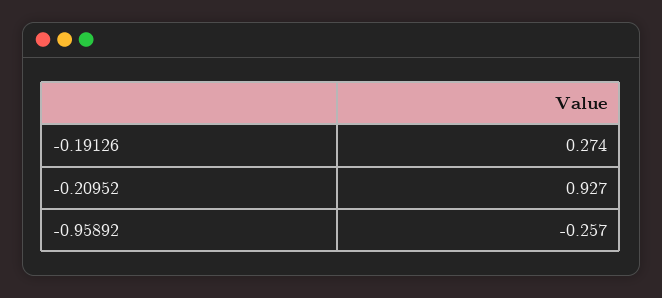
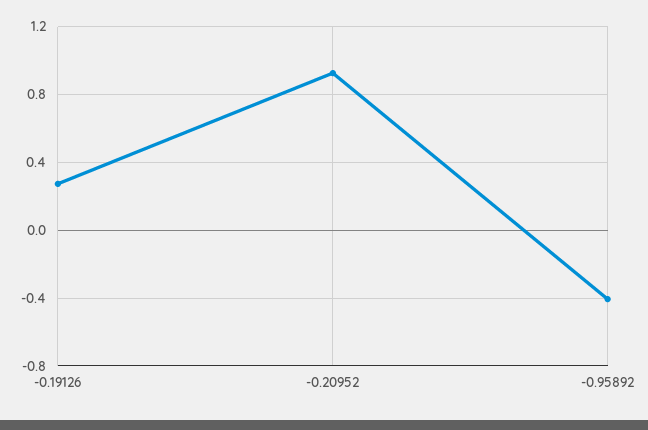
  {
    "-0.19126": 0.274,
    "-0.20952": 0.927,
-   "-0.95892": -0.257
+   "-0.95892": -0.4
  }

